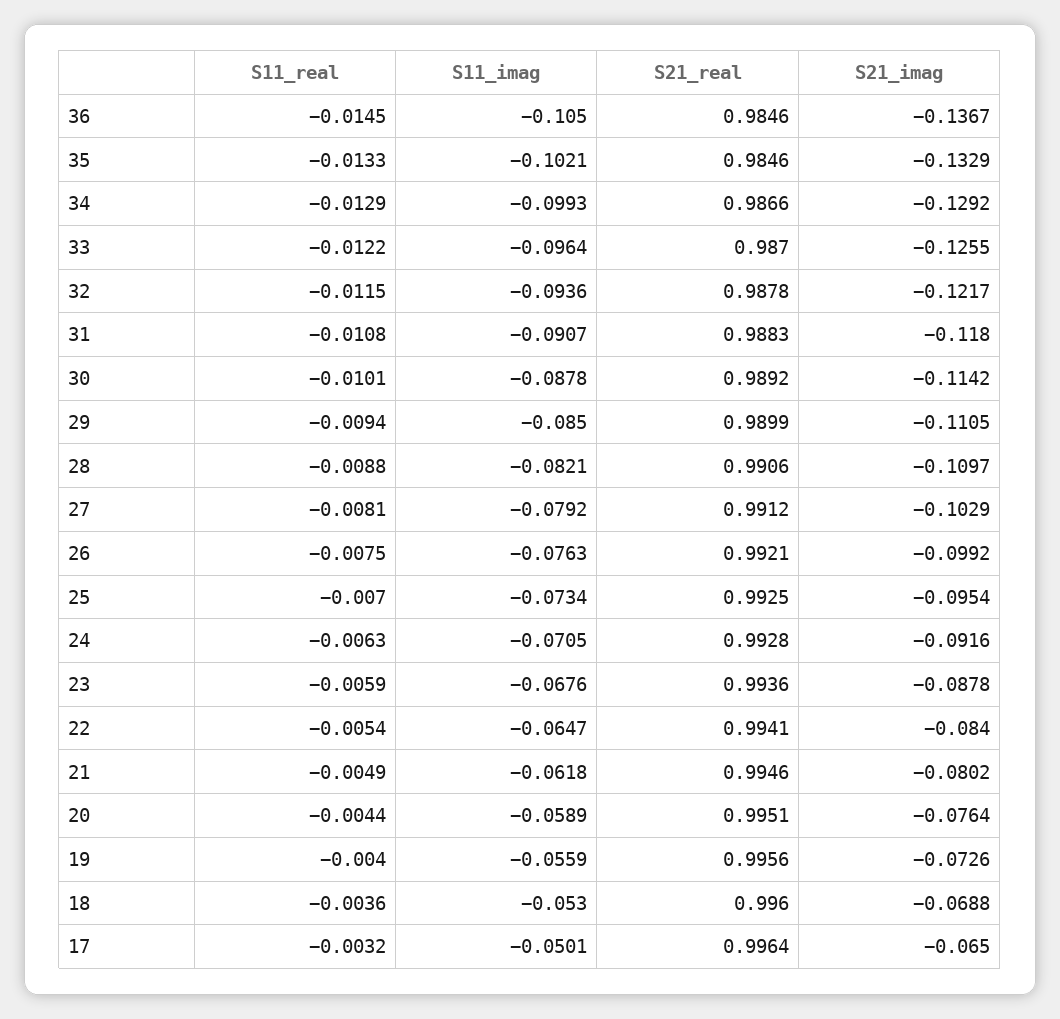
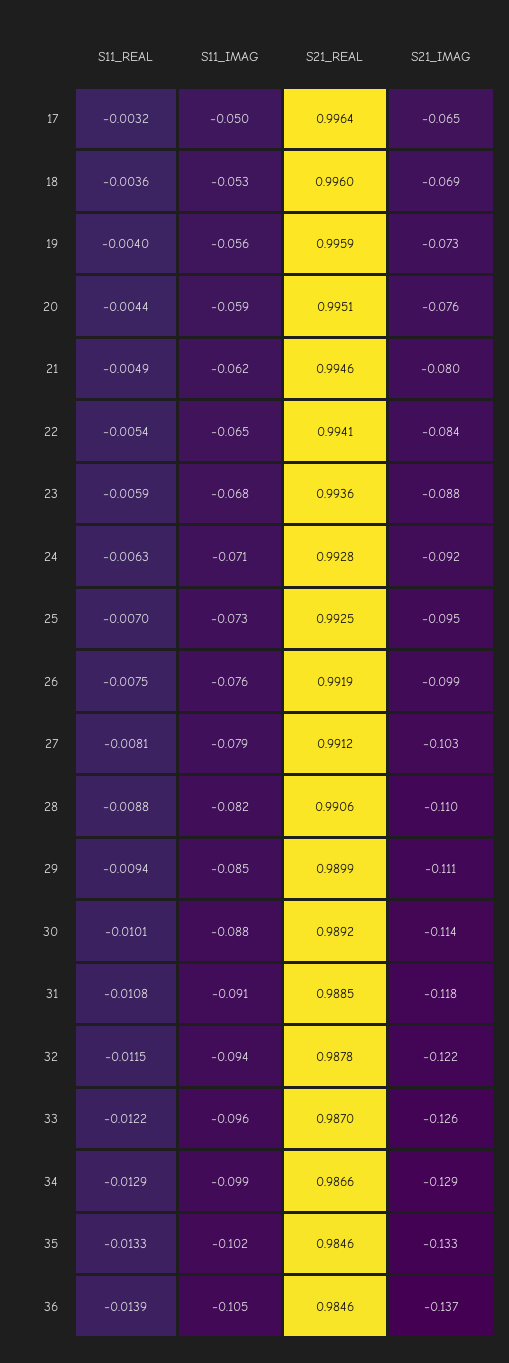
  {
    "S11_real": {
-     "36": -0.0145,
+     "36": -0.0139,
      "35": -0.0133,
      "34": -0.0129,
      "33": -0.0122,
      "32": -0.0115,
      "31": -0.0108,
      "30": -0.0101,
      "29": -0.0094,
      "28": -0.0088,
      "27": -0.0081,
      "26": -0.0075,
      "25": -0.007,
      "24": -0.0063,
      "23": -0.0059,
      "22": -0.0054,
      "21": -0.0049,
      "20": -0.0044,
      "19": -0.004,
      "18": -0.0036,
      "17": -0.0032
    },
    "S11_imag": {
      "36": -0.105,
      "35": -0.1021,
      "34": -0.0993,
      "33": -0.0964,
      "32": -0.0936,
      "31": -0.0907,
      "30": -0.0878,
      "29": -0.085,
      "28": -0.0821,
      "27": -0.0792,
      "26": -0.0763,
      "25": -0.0734,
      "24": -0.0705,
      "23": -0.0676,
      "22": -0.0647,
      "21": -0.0618,
      "20": -0.0589,
      "19": -0.0559,
      "18": -0.053,
      "17": -0.0501
    },
    "S21_real": {
      "36": 0.9846,
      "35": 0.9846,
      "34": 0.9866,
      "33": 0.987,
      "32": 0.9878,
-     "31": 0.9883,
+     "31": 0.9885,
      "30": 0.9892,
      "29": 0.9899,
      "28": 0.9906,
      "27": 0.9912,
-     "26": 0.9921,
+     "26": 0.9919,
      "25": 0.9925,
      "24": 0.9928,
      "23": 0.9936,
      "22": 0.9941,
      "21": 0.9946,
      "20": 0.9951,
-     "19": 0.9956,
+     "19": 0.9959,
      "18": 0.996,
      "17": 0.9964
    },
    "S21_imag": {
      "36": -0.1367,
      "35": -0.1329,
      "34": -0.1292,
      "33": -0.1255,
      "32": -0.1217,
      "31": -0.118,
      "30": -0.1142,
      "29": -0.1105,
      "28": -0.1097,
      "27": -0.1029,
      "26": -0.0992,
      "25": -0.0954,
      "24": -0.0916,
      "23": -0.0878,
      "22": -0.084,
      "21": -0.0802,
      "20": -0.0764,
      "19": -0.0726,
      "18": -0.0688,
      "17": -0.065
    }
  }

